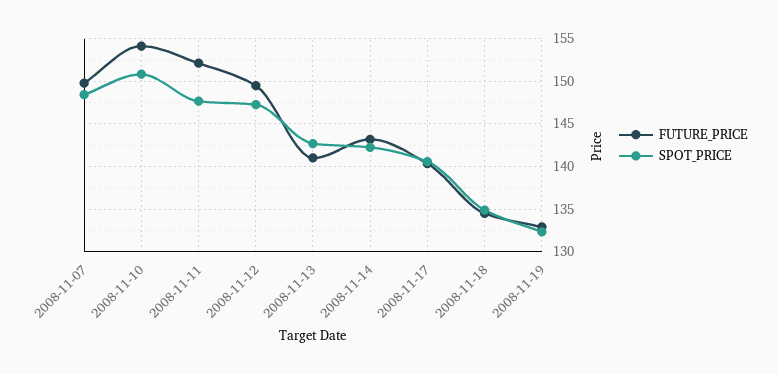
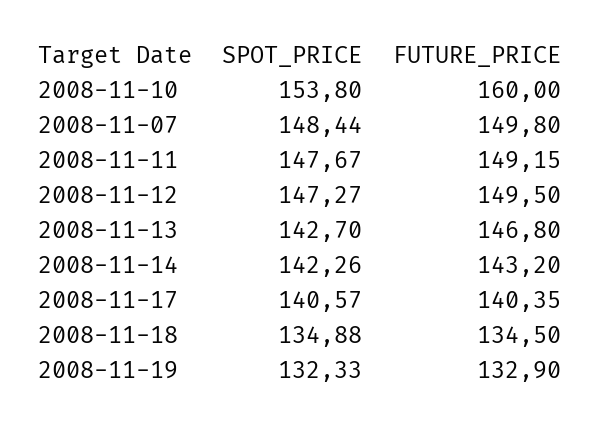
  {
    "FUTURE_PRICE": {
      "2008-11-07": 149.8,
-     "2008-11-10": 154,
+     "2008-11-10": 160,
-     "2008-11-11": 152,
+     "2008-11-11": 149.15,
      "2008-11-12": 149.5,
-     "2008-11-13": 141,
+     "2008-11-13": 146.8,
      "2008-11-14": 143.2,
      "2008-11-17": 140.35,
      "2008-11-18": 134.5,
      "2008-11-19": 132.9
    },
    "SPOT_PRICE": {
      "2008-11-07": 148.44,
-     "2008-11-10": 151,
+     "2008-11-10": 153.8,
      "2008-11-11": 147.67,
      "2008-11-12": 147.27,
      "2008-11-13": 142.7,
      "2008-11-14": 142.26,
      "2008-11-17": 140.57,
      "2008-11-18": 134.88,
      "2008-11-19": 132.33
    }
  }

